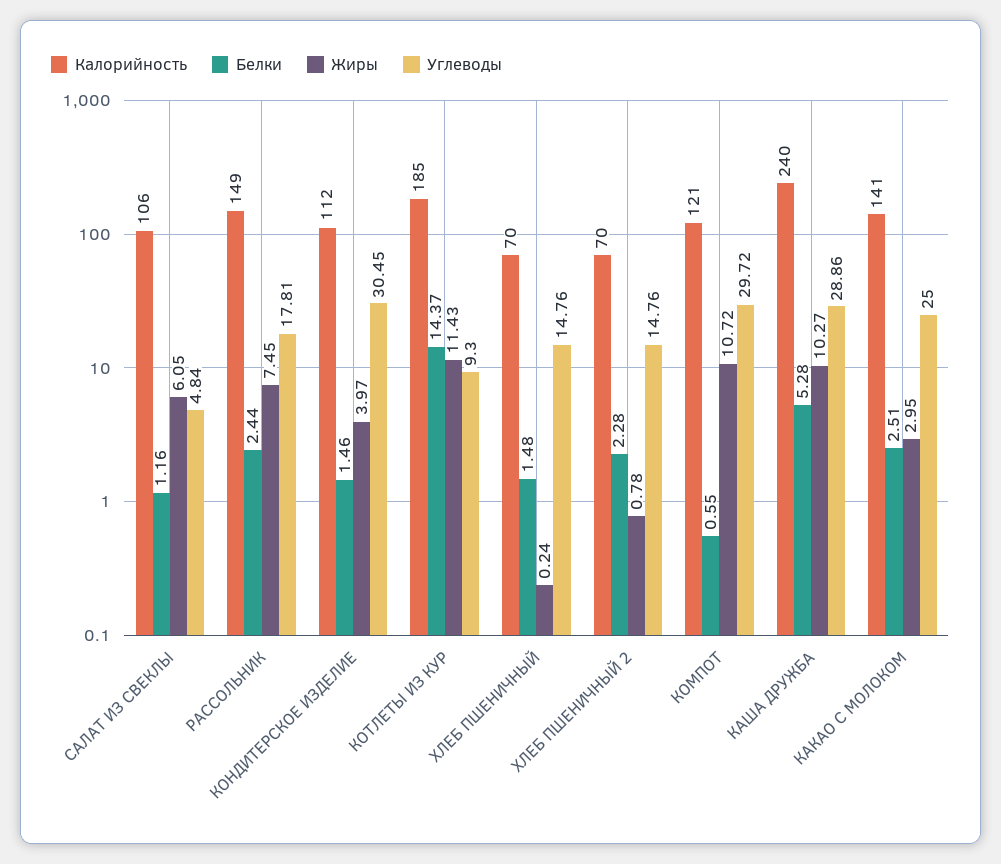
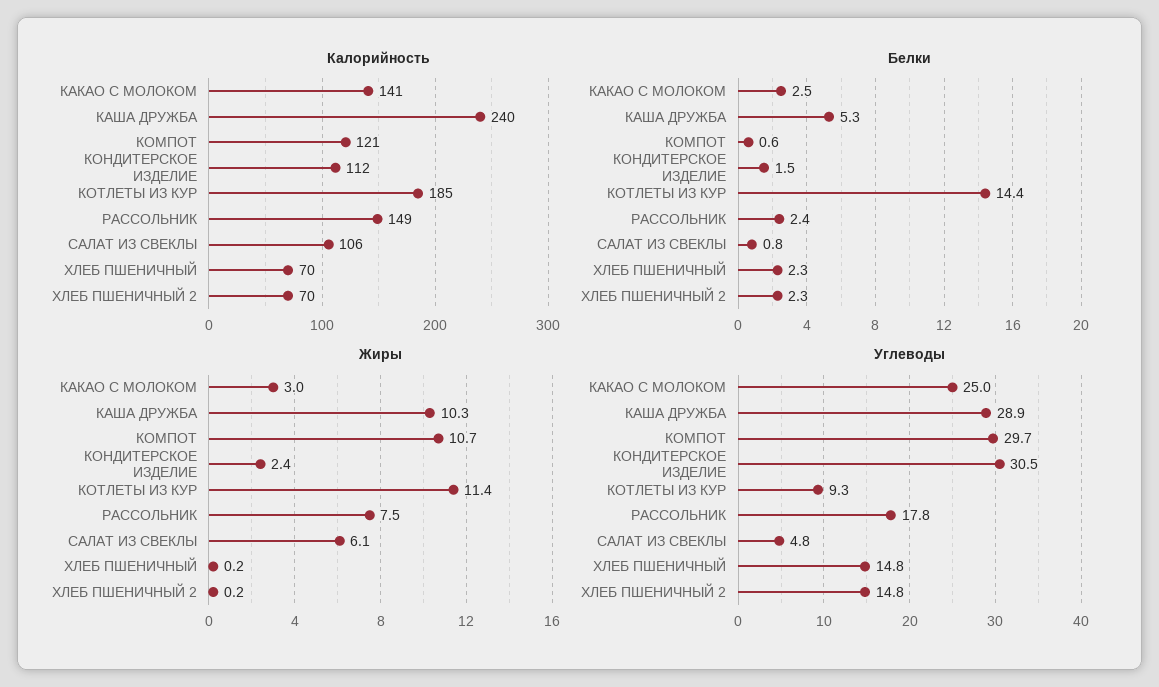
  {
    "Калорийность": {
      "САЛАТ ИЗ СВЕКЛЫ": 106,
      "РАССОЛЬНИК": 149,
      "КОНДИТЕРСКОЕ ИЗДЕЛИЕ": 112,
      "КОТЛЕТЫ ИЗ КУР": 185,
      "ХЛЕБ ПШЕНИЧНЫЙ": 70,
      "ХЛЕБ ПШЕНИЧНЫЙ 2": 70,
      "КОМПОТ": 121,
      "КАША ДРУЖБА": 240,
      "КАКАО С МОЛОКОМ": 141
    },
    "Белки": {
-     "САЛАТ ИЗ СВЕКЛЫ": 1.16,
+     "САЛАТ ИЗ СВЕКЛЫ": 0.8,
      "РАССОЛЬНИК": 2.44,
      "КОНДИТЕРСКОЕ ИЗДЕЛИЕ": 1.46,
      "КОТЛЕТЫ ИЗ КУР": 14.37,
-     "ХЛЕБ ПШЕНИЧНЫЙ": 1.48,
+     "ХЛЕБ ПШЕНИЧНЫЙ": 2.3,
      "ХЛЕБ ПШЕНИЧНЫЙ 2": 2.28,
      "КОМПОТ": 0.55,
      "КАША ДРУЖБА": 5.28,
      "КАКАО С МОЛОКОМ": 2.51
    },
    "Жиры": {
      "САЛАТ ИЗ СВЕКЛЫ": 6.05,
      "РАССОЛЬНИК": 7.45,
-     "КОНДИТЕРСКОЕ ИЗДЕЛИЕ": 3.97,
+     "КОНДИТЕРСКОЕ ИЗДЕЛИЕ": 2.4,
      "КОТЛЕТЫ ИЗ КУР": 11.43,
      "ХЛЕБ ПШЕНИЧНЫЙ": 0.24,
-     "ХЛЕБ ПШЕНИЧНЫЙ 2": 0.78,
+     "ХЛЕБ ПШЕНИЧНЫЙ 2": 0.2,
      "КОМПОТ": 10.72,
      "КАША ДРУЖБА": 10.27,
      "КАКАО С МОЛОКОМ": 2.95
    },
    "Углеводы": {
      "САЛАТ ИЗ СВЕКЛЫ": 4.84,
      "РАССОЛЬНИК": 17.81,
      "КОНДИТЕРСКОЕ ИЗДЕЛИЕ": 30.45,
      "КОТЛЕТЫ ИЗ КУР": 9.3,
      "ХЛЕБ ПШЕНИЧНЫЙ": 14.76,
      "ХЛЕБ ПШЕНИЧНЫЙ 2": 14.76,
      "КОМПОТ": 29.72,
      "КАША ДРУЖБА": 28.86,
      "КАКАО С МОЛОКОМ": 25
    }
  }

